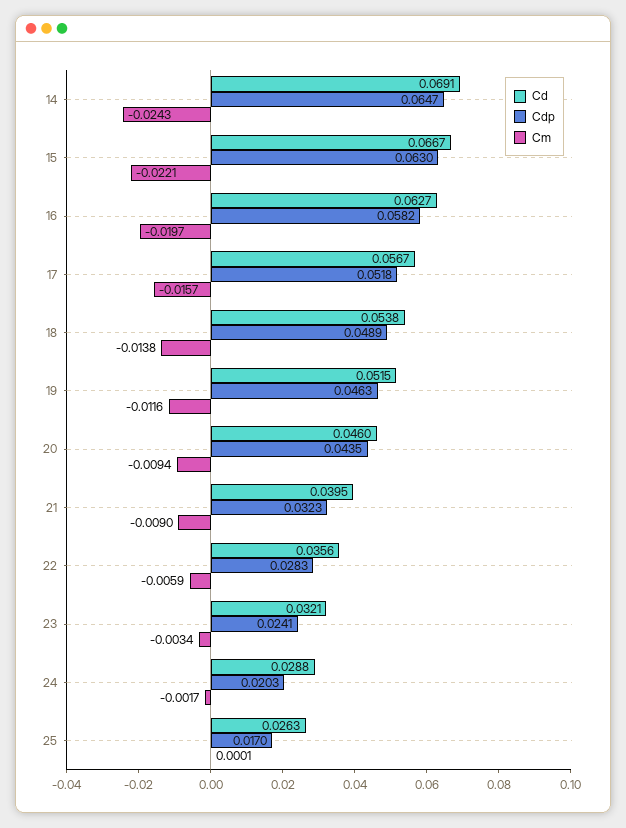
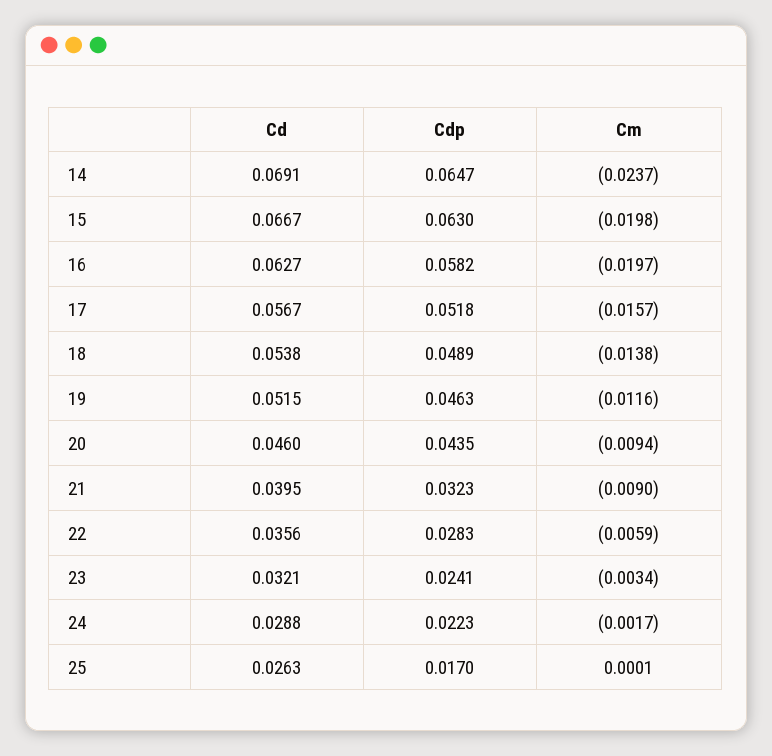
  {
    "Cd": {
      "14": 0.0691,
      "15": 0.0667,
      "16": 0.0627,
      "17": 0.0567,
      "18": 0.0538,
      "19": 0.0515,
      "20": 0.046,
      "21": 0.0395,
      "22": 0.0356,
      "23": 0.0321,
      "24": 0.0288,
      "25": 0.0263
    },
    "Cdp": {
      "14": 0.0647,
      "15": 0.063,
      "16": 0.0582,
      "17": 0.0518,
      "18": 0.0489,
      "19": 0.0463,
      "20": 0.0435,
      "21": 0.0323,
      "22": 0.0283,
      "23": 0.0241,
-     "24": 0.0203,
+     "24": 0.0223,
      "25": 0.017
    },
    "Cm": {
-     "14": -0.0243,
+     "14": -0.0237,
-     "15": -0.0221,
+     "15": -0.0198,
      "16": -0.0197,
      "17": -0.0157,
      "18": -0.0138,
      "19": -0.0116,
      "20": -0.0094,
      "21": -0.009,
      "22": -0.0059,
      "23": -0.0034,
      "24": -0.0017,
      "25": 0.0001
    }
  }

